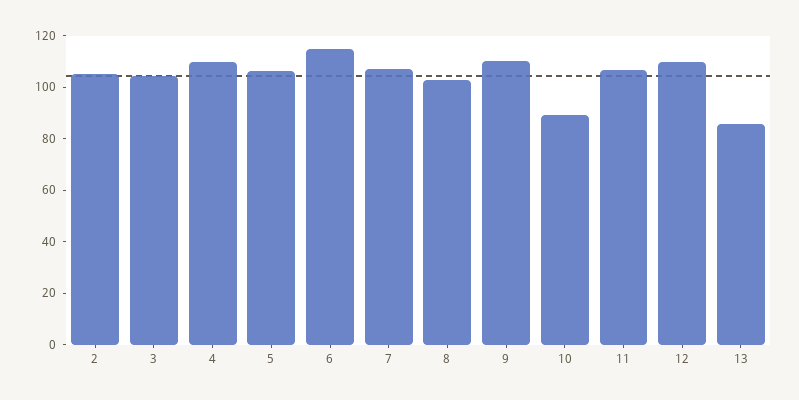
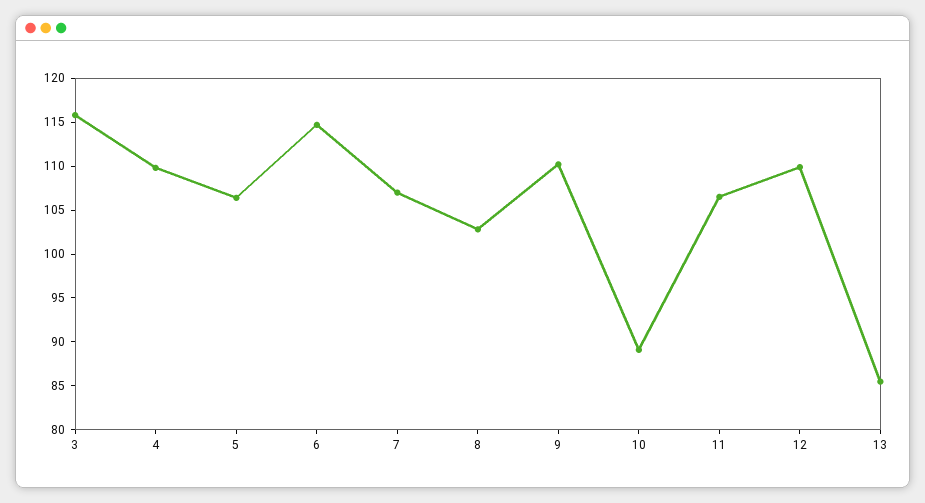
  {
-   "2": 105,
-   "3": 105,
+   "3": 116,
    "4": 110,
    "5": 106,
    "6": 115,
    "7": 107,
    "8": 103,
    "9": 110,
    "10": 89,
    "11": 107,
    "12": 110,
    "13": 86
  }

